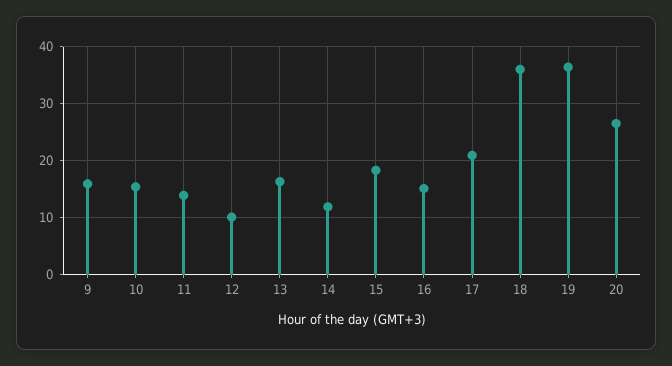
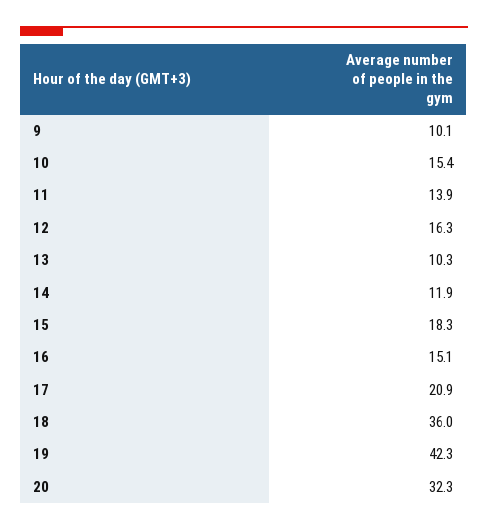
  {
-   "9": 16,
+   "9": 10.1,
    "10": 15.4,
    "11": 13.9,
-   "12": 10,
+   "12": 16.3,
-   "13": 16,
+   "13": 10.3,
    "14": 11.9,
    "15": 18.3,
    "16": 15.1,
    "17": 20.9,
    "18": 36,
-   "19": 36,
+   "19": 42.3,
-   "20": 26
+   "20": 32.3
  }

